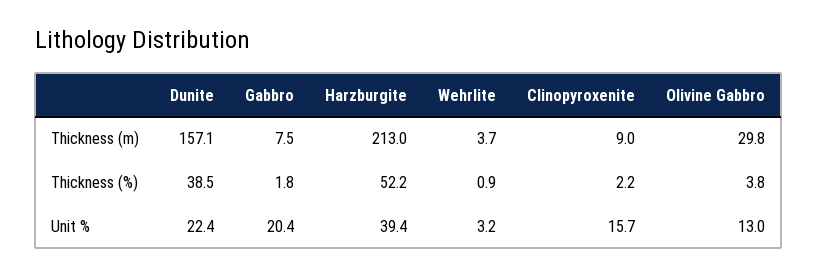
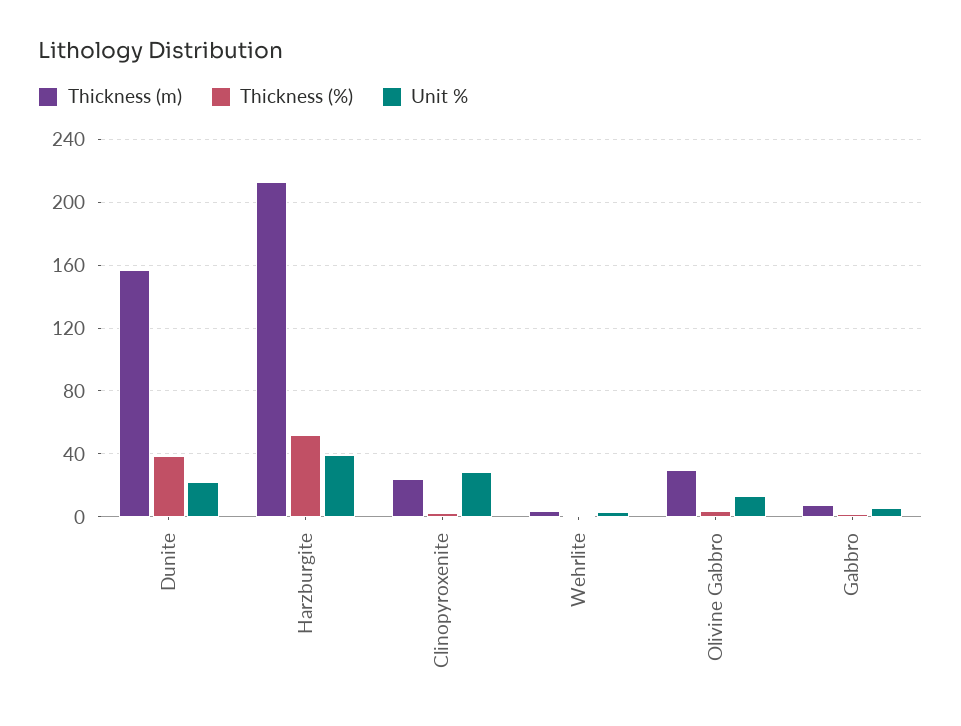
  {
    "Thickness (m)": {
      "Dunite": 157.1,
      "Gabbro": 7.5,
      "Harzburgite": 213,
      "Wehrlite": 3.7,
-     "Clinopyroxenite": 9,
+     "Clinopyroxenite": 25,
      "Olivine Gabbro": 29.8
    },
    "Thickness (%)": {
      "Dunite": 38.5,
      "Gabbro": 1.8,
      "Harzburgite": 52.2,
      "Wehrlite": 0.9,
      "Clinopyroxenite": 2.2,
      "Olivine Gabbro": 3.8
    },
    "Unit %": {
      "Dunite": 22.4,
-     "Gabbro": 20.4,
+     "Gabbro": 5,
      "Harzburgite": 39.4,
      "Wehrlite": 3.2,
-     "Clinopyroxenite": 15.7,
+     "Clinopyroxenite": 30,
      "Olivine Gabbro": 13
    }
  }

